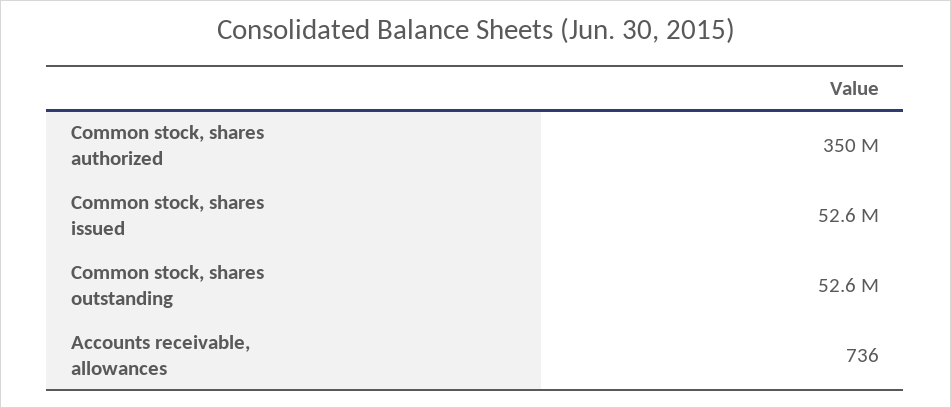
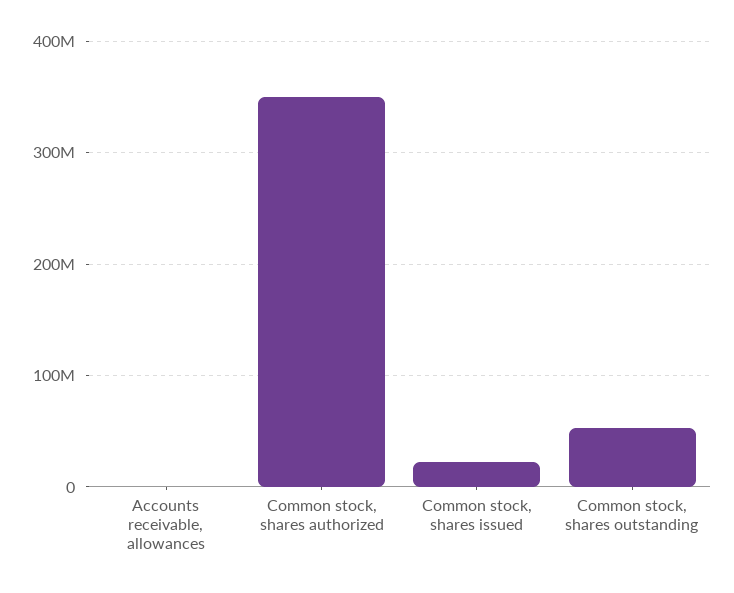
  {
    "Common stock, shares authorized": 350000000,
-   "Common stock, shares issued": 52600000,
+   "Common stock, shares issued": 20000000,
    "Common stock, shares outstanding": 52600000,
    "Accounts receivable, allowances": 736
  }

